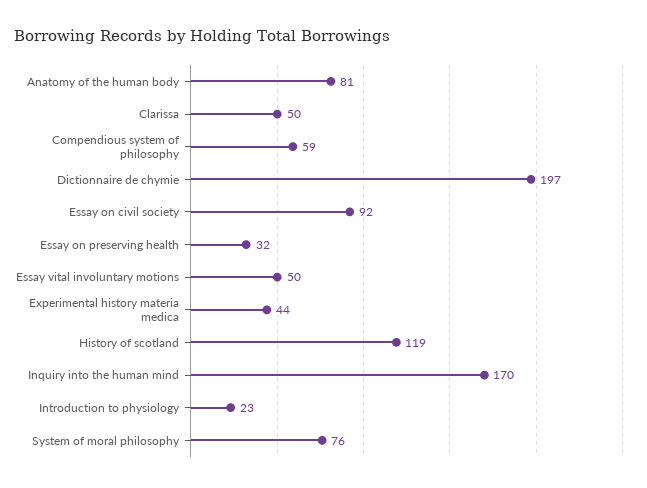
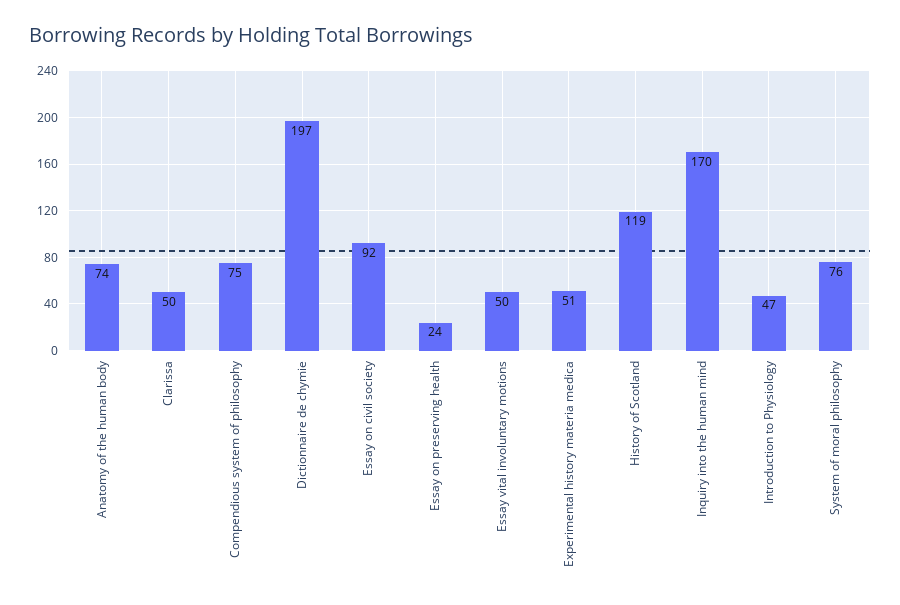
  {
-   "Anatomy of the human body": 81,
+   "Anatomy of the human body": 74,
    "Clarissa": 50,
-   "Compendious system of philosophy": 59,
+   "Compendious system of philosophy": 75,
    "Dictionnaire de chymie": 197,
    "Essay on civil society": 92,
-   "Essay on preserving health": 32,
+   "Essay on preserving health": 24,
    "Essay vital involuntary motions": 50,
-   "Experimental history materia medica": 44,
+   "Experimental history materia medica": 51,
    "History of scotland": 119,
    "Inquiry into the human mind": 170,
-   "Introduction to physiology": 23,
+   "Introduction to physiology": 47,
    "System of moral philosophy": 76
  }

